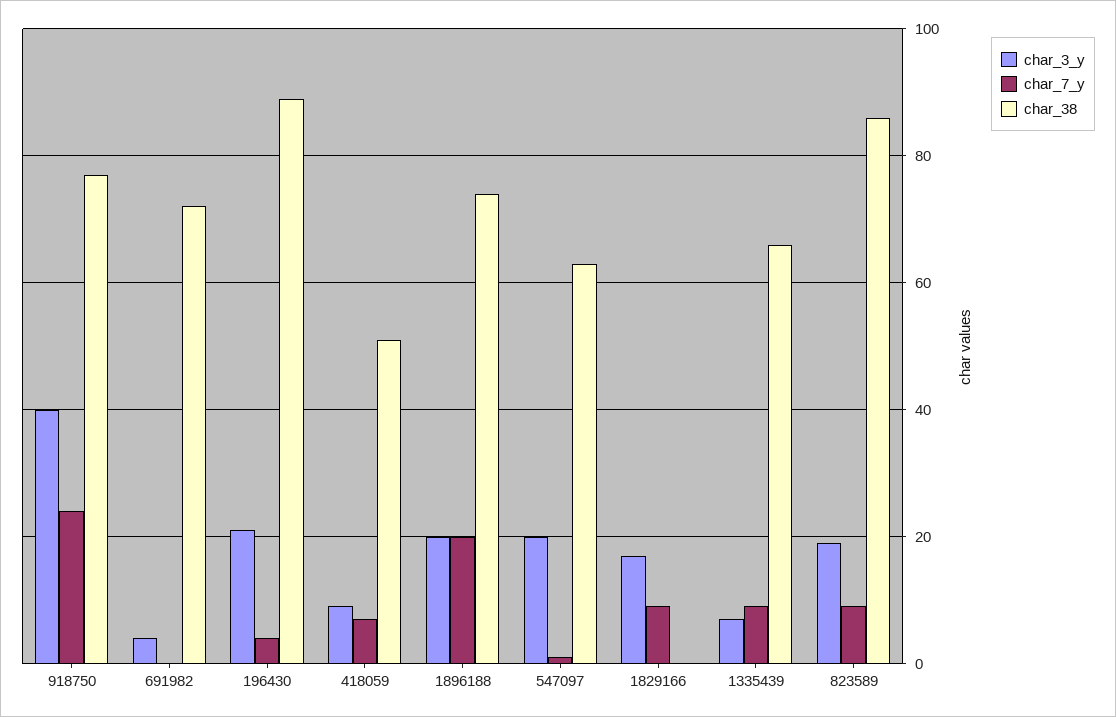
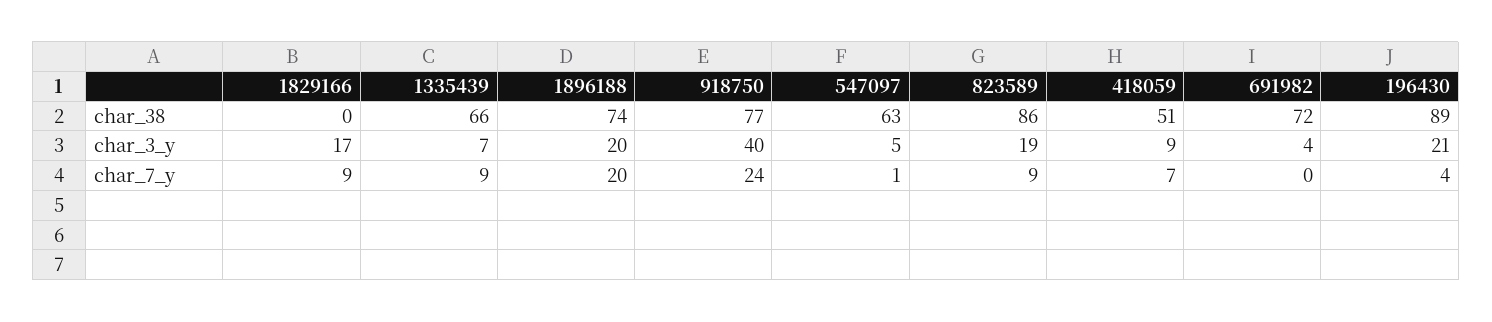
  {
    "char_3_y": {
      "918750": 40,
      "691982": 4,
      "196430": 21,
      "418059": 9,
      "1896188": 20,
-     "547097": 20,
+     "547097": 5,
      "1829166": 17,
      "1335439": 7,
      "823589": 19
    },
    "char_7_y": {
      "918750": 24,
      "691982": 0,
      "196430": 4,
      "418059": 7,
      "1896188": 20,
      "547097": 1,
      "1829166": 9,
      "1335439": 9,
      "823589": 9
    },
    "char_38": {
      "918750": 77,
      "691982": 72,
      "196430": 89,
      "418059": 51,
      "1896188": 74,
      "547097": 63,
      "1829166": 0,
      "1335439": 66,
      "823589": 86
    }
  }

